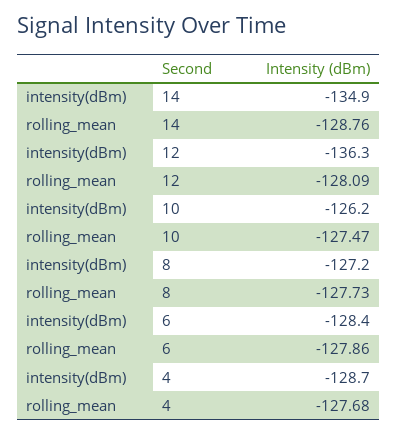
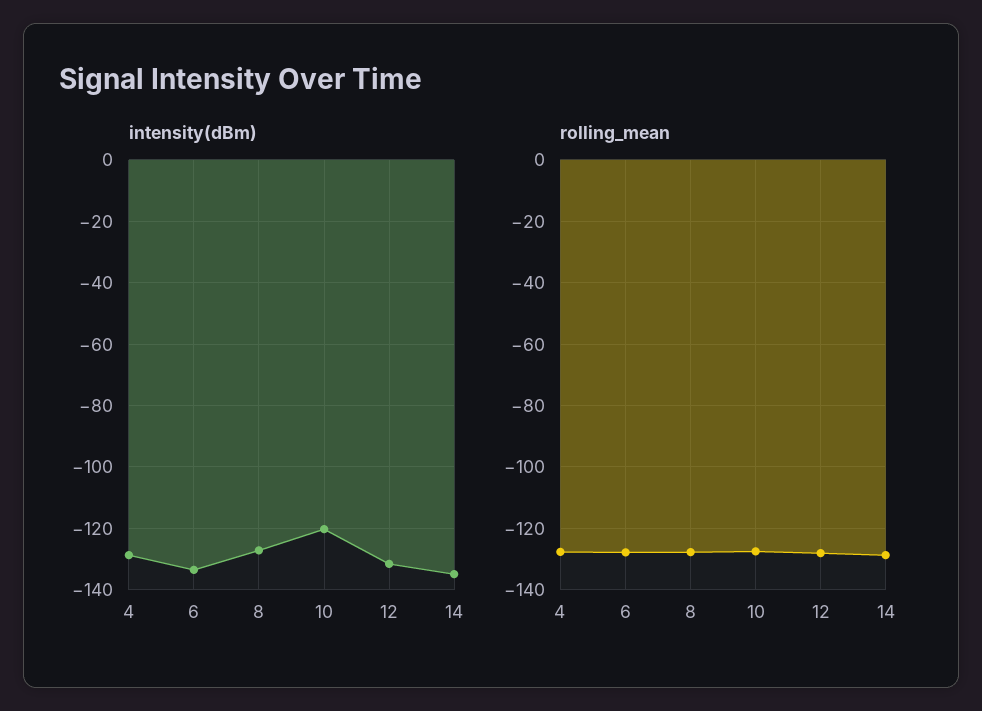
  {
    "intensity(dBm)": {
      "14": -134.9,
-     "12": -136.3,
+     "12": -132,
-     "10": -126.2,
+     "10": -120,
      "8": -127.2,
-     "6": -128.4,
+     "6": -134,
      "4": -128.7
    },
    "rolling_mean": {
      "14": -128.76,
      "12": -128.09,
      "10": -127.47,
      "8": -127.73,
      "6": -127.86,
      "4": -127.68
    }
  }

